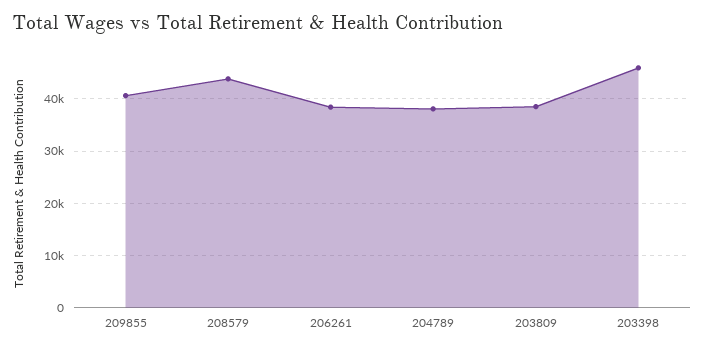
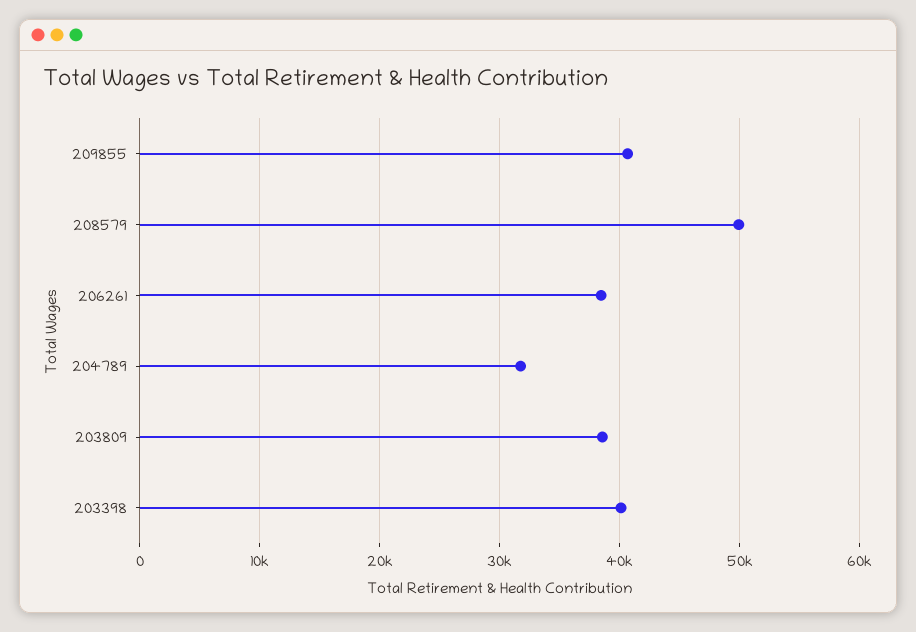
  {
    "209855": 41000,
-   "208579": 44000,
+   "208579": 50000,
    "206261": 38000,
-   "204789": 38000,
+   "204789": 32000,
    "203809": 39000,
-   "203398": 46000
+   "203398": 40000
  }

